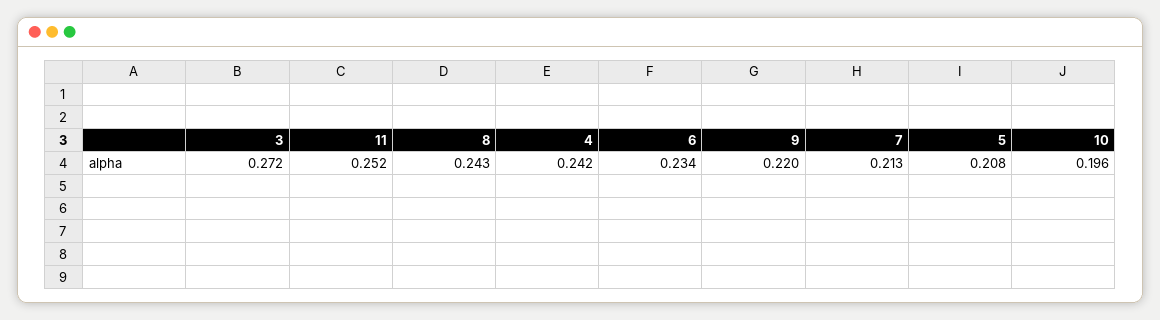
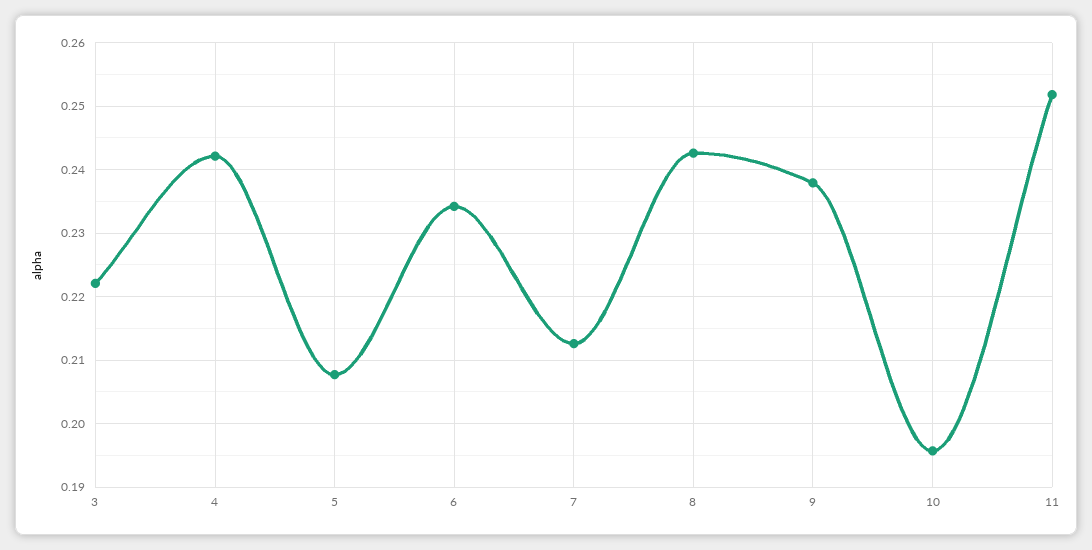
  {
-   "3": 0.272,
+   "3": 0.222,
    "11": 0.252,
    "8": 0.243,
    "4": 0.242,
    "6": 0.234,
-   "9": 0.22,
+   "9": 0.238,
    "7": 0.213,
    "5": 0.208,
    "10": 0.196
  }

